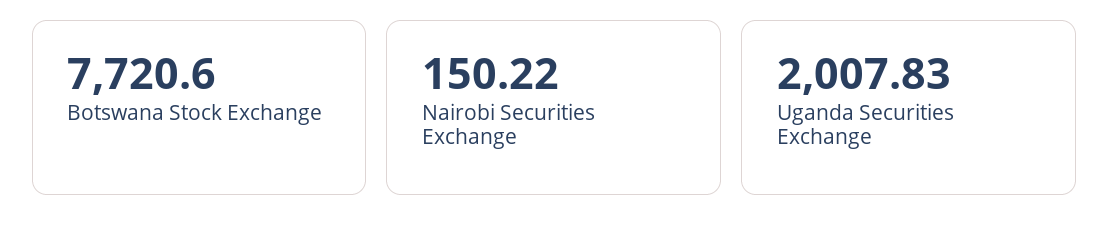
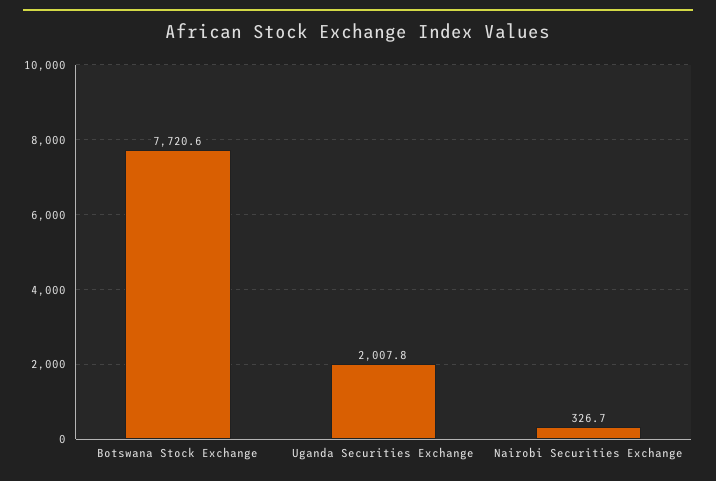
  {
    "Botswana Stock Exchange": 7720.6,
-   "Nairobi Securities Exchange": 150.22,
+   "Nairobi Securities Exchange": 326.7,
    "Uganda Securities Exchange": 2007.83
  }

